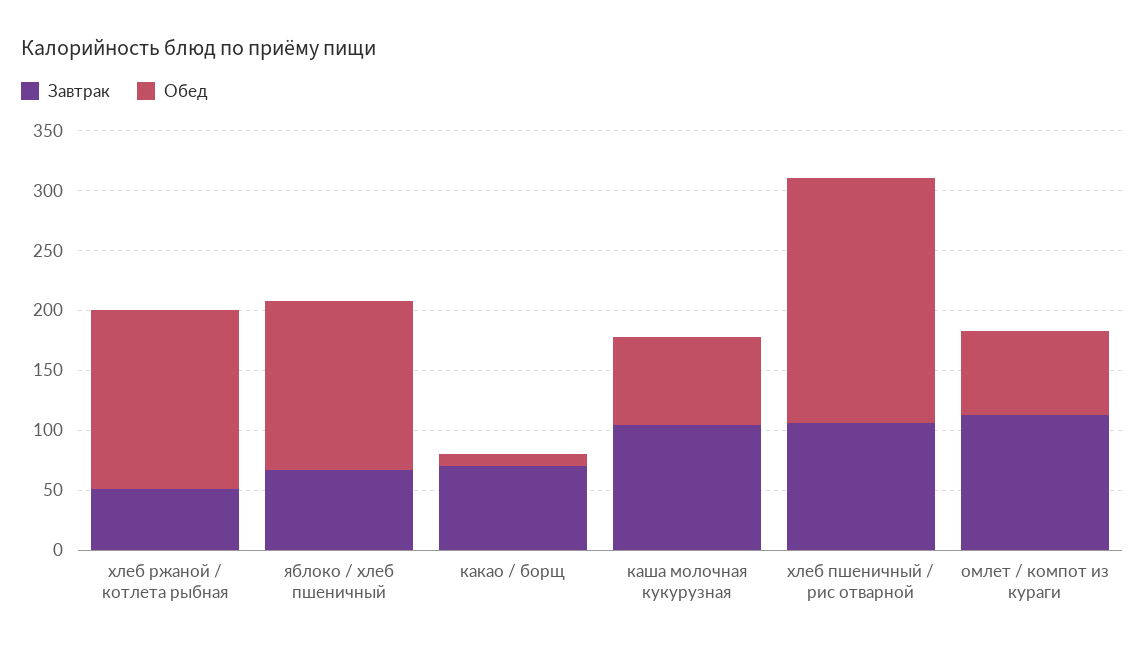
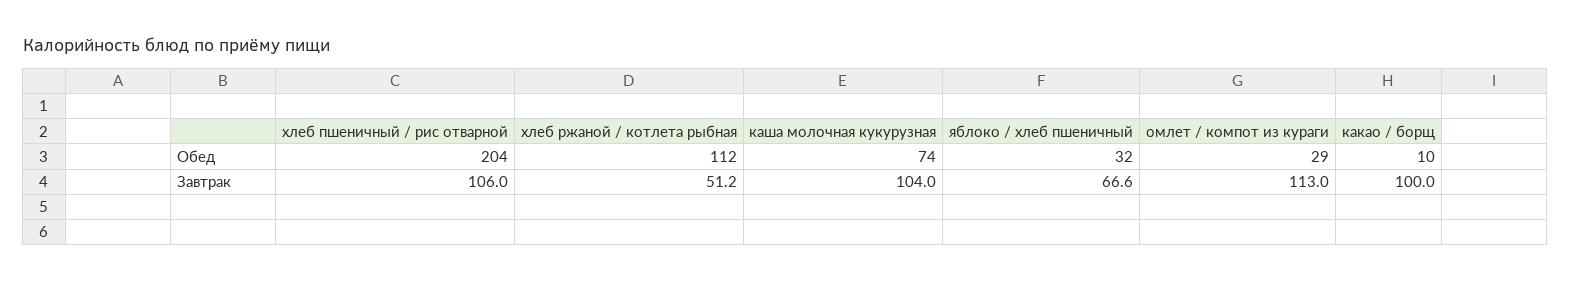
  {
    "Завтрак": {
      "хлеб ржаной / котлета рыбная": 51.2,
      "яблоко / хлеб пшеничный": 66.6,
-     "какао / борщ": 70,
+     "какао / борщ": 100,
      "каша молочная кукурузная": 104,
      "хлеб пшеничный / рис отварной": 106,
      "омлет / компот из кураги": 113
    },
    "Обед": {
-     "хлеб ржаной / котлета рыбная": 150,
+     "хлеб ржаной / котлета рыбная": 112,
-     "яблоко / хлеб пшеничный": 140,
+     "яблоко / хлеб пшеничный": 32,
      "какао / борщ": 10,
      "каша молочная кукурузная": 74,
      "хлеб пшеничный / рис отварной": 204,
-     "омлет / компот из кураги": 70
+     "омлет / компот из кураги": 29
    }
  }

